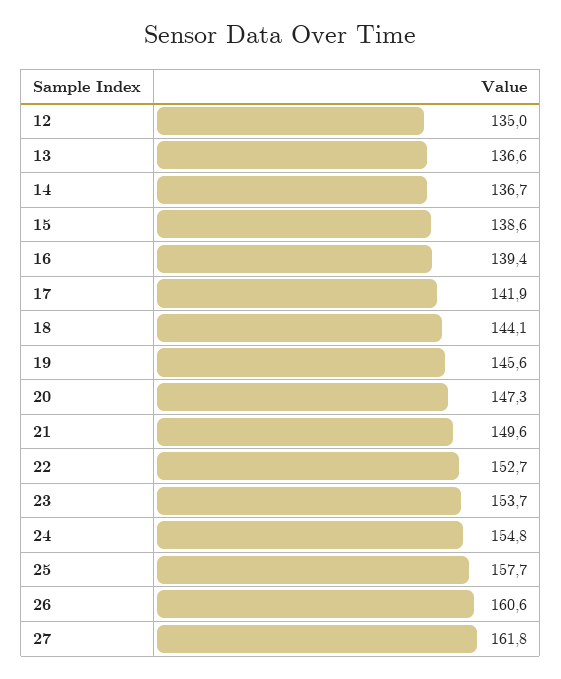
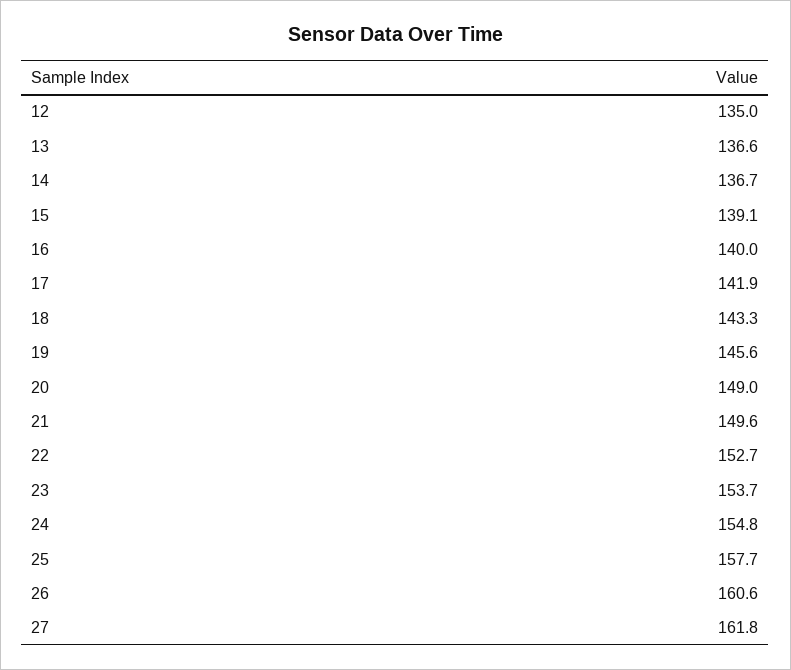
  {
    "12": 135,
    "13": 136.6,
    "14": 136.7,
-   "15": 138.6,
+   "15": 139.1,
-   "16": 139.4,
+   "16": 140,
    "17": 141.9,
-   "18": 144.1,
+   "18": 143.3,
    "19": 145.6,
-   "20": 147.3,
+   "20": 149,
    "21": 149.6,
    "22": 152.7,
    "23": 153.7,
    "24": 154.8,
    "25": 157.7,
    "26": 160.6,
    "27": 161.8
  }

